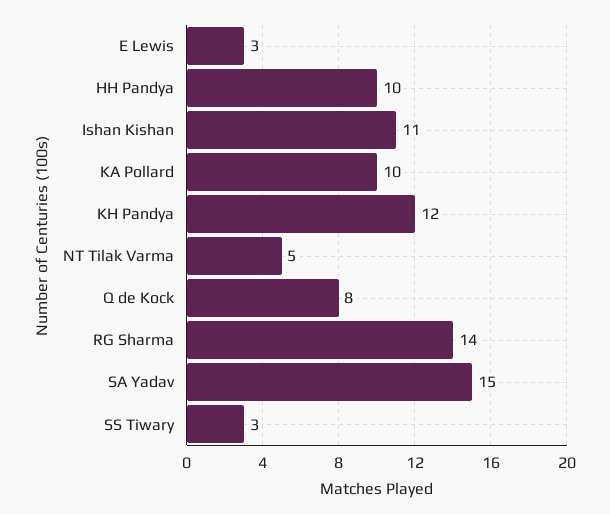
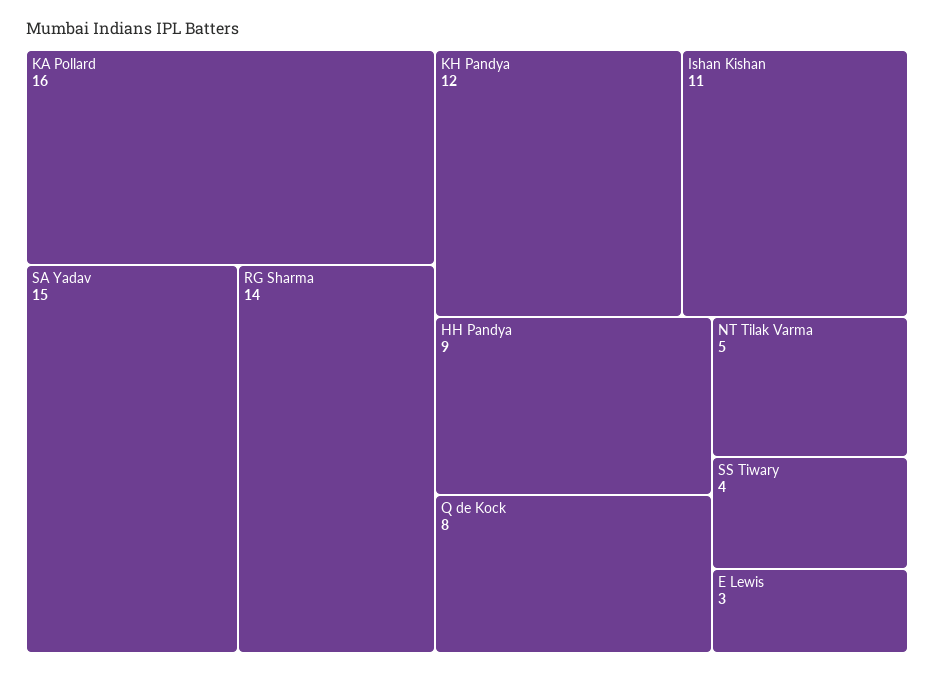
  {
    "E Lewis": 3,
-   "HH Pandya": 10,
+   "HH Pandya": 9,
    "Ishan Kishan": 11,
-   "KA Pollard": 10,
+   "KA Pollard": 16,
    "KH Pandya": 12,
    "NT Tilak Varma": 5,
    "Q de Kock": 8,
    "RG Sharma": 14,
    "SA Yadav": 15,
-   "SS Tiwary": 3
+   "SS Tiwary": 4
  }

